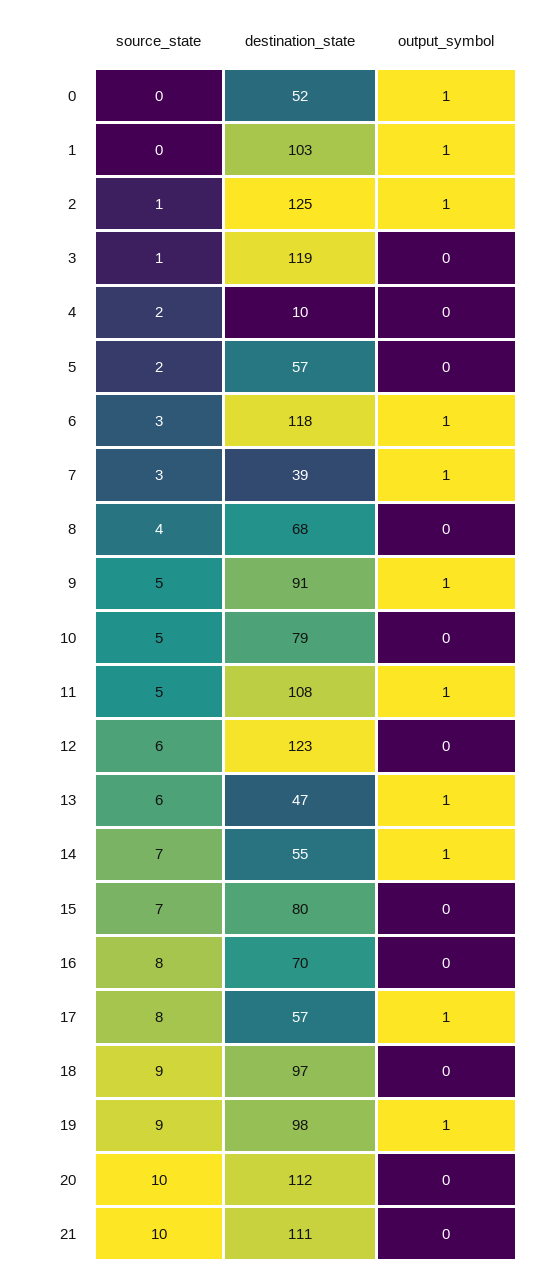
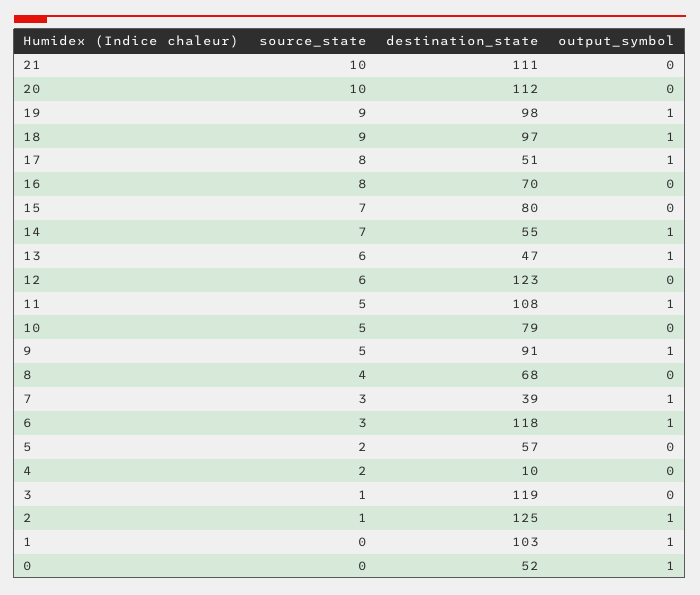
  {
    "source_state": {
      "0": 0,
      "1": 0,
      "2": 1,
      "3": 1,
      "4": 2,
      "5": 2,
      "6": 3,
      "7": 3,
      "8": 4,
      "9": 5,
      "10": 5,
      "11": 5,
      "12": 6,
      "13": 6,
      "14": 7,
      "15": 7,
      "16": 8,
      "17": 8,
      "18": 9,
      "19": 9,
      "20": 10,
      "21": 10
    },
    "destination_state": {
      "0": 52,
      "1": 103,
      "2": 125,
      "3": 119,
      "4": 10,
      "5": 57,
      "6": 118,
      "7": 39,
      "8": 68,
      "9": 91,
      "10": 79,
      "11": 108,
      "12": 123,
      "13": 47,
      "14": 55,
      "15": 80,
      "16": 70,
-     "17": 57,
+     "17": 51,
      "18": 97,
      "19": 98,
      "20": 112,
      "21": 111
    },
    "output_symbol": {
      "0": 1,
      "1": 1,
      "2": 1,
      "3": 0,
      "4": 0,
      "5": 0,
      "6": 1,
      "7": 1,
      "8": 0,
      "9": 1,
      "10": 0,
      "11": 1,
      "12": 0,
      "13": 1,
      "14": 1,
      "15": 0,
      "16": 0,
      "17": 1,
-     "18": 0,
+     "18": 1,
      "19": 1,
      "20": 0,
      "21": 0
    }
  }

